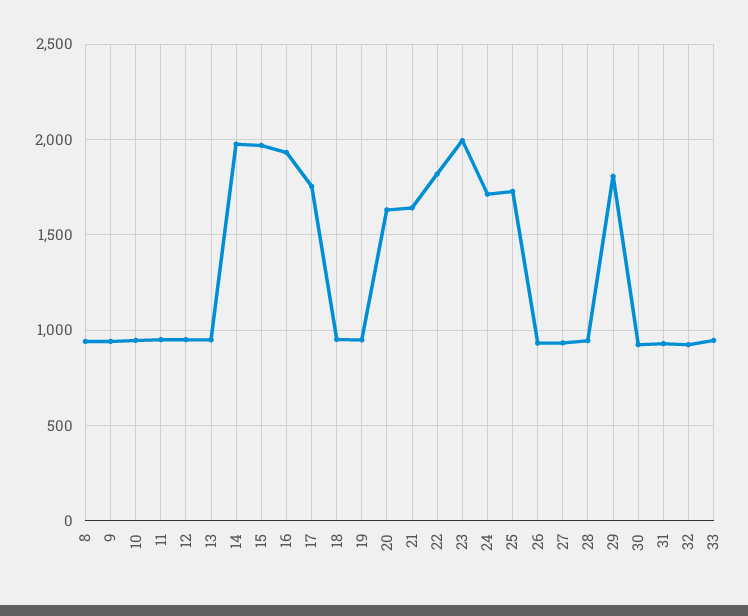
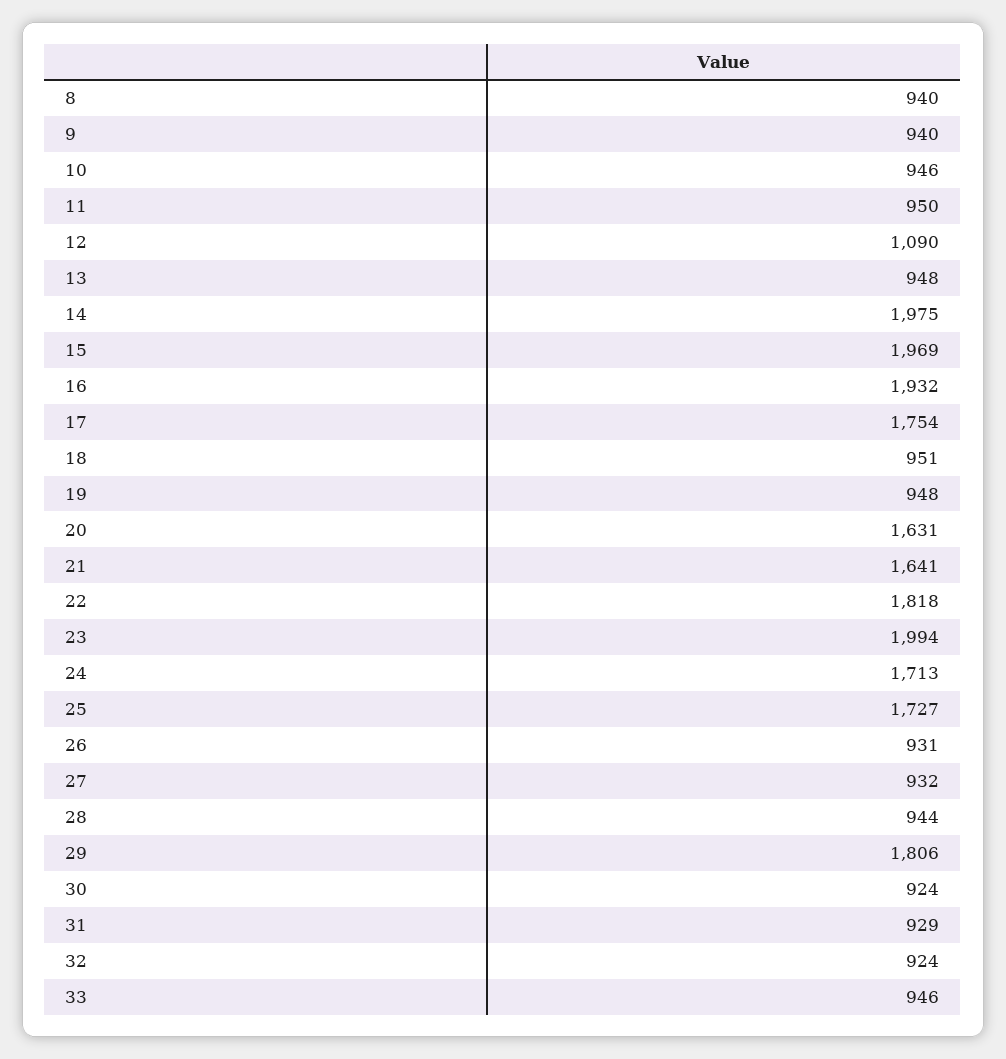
  {
    "8": 940,
    "9": 940,
    "10": 946,
    "11": 950,
-   "12": 950,
+   "12": 1090,
    "13": 948,
    "14": 1975,
    "15": 1969,
    "16": 1932,
    "17": 1754,
    "18": 951,
    "19": 948,
    "20": 1631,
    "21": 1641,
    "22": 1818,
    "23": 1994,
    "24": 1713,
    "25": 1727,
    "26": 931,
    "27": 932,
    "28": 944,
    "29": 1806,
    "30": 924,
    "31": 929,
    "32": 924,
    "33": 946
  }

